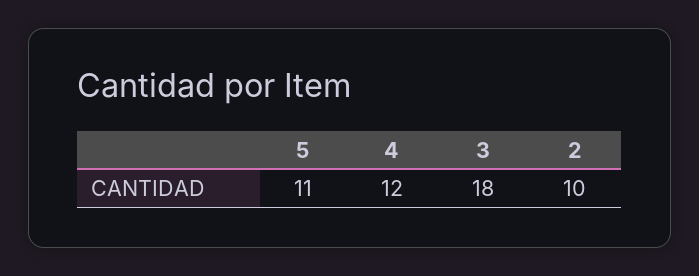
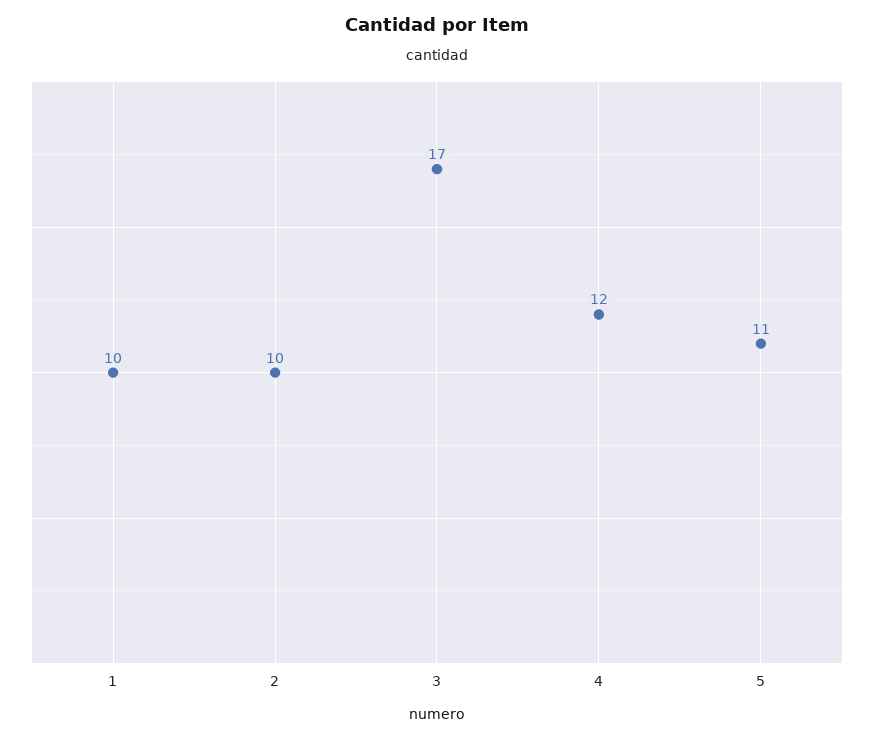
  {
    "5": 11,
    "4": 12,
-   "3": 18,
+   "3": 17,
-   "2": 10
+   "2": 10,
+   "1": 10
  }

